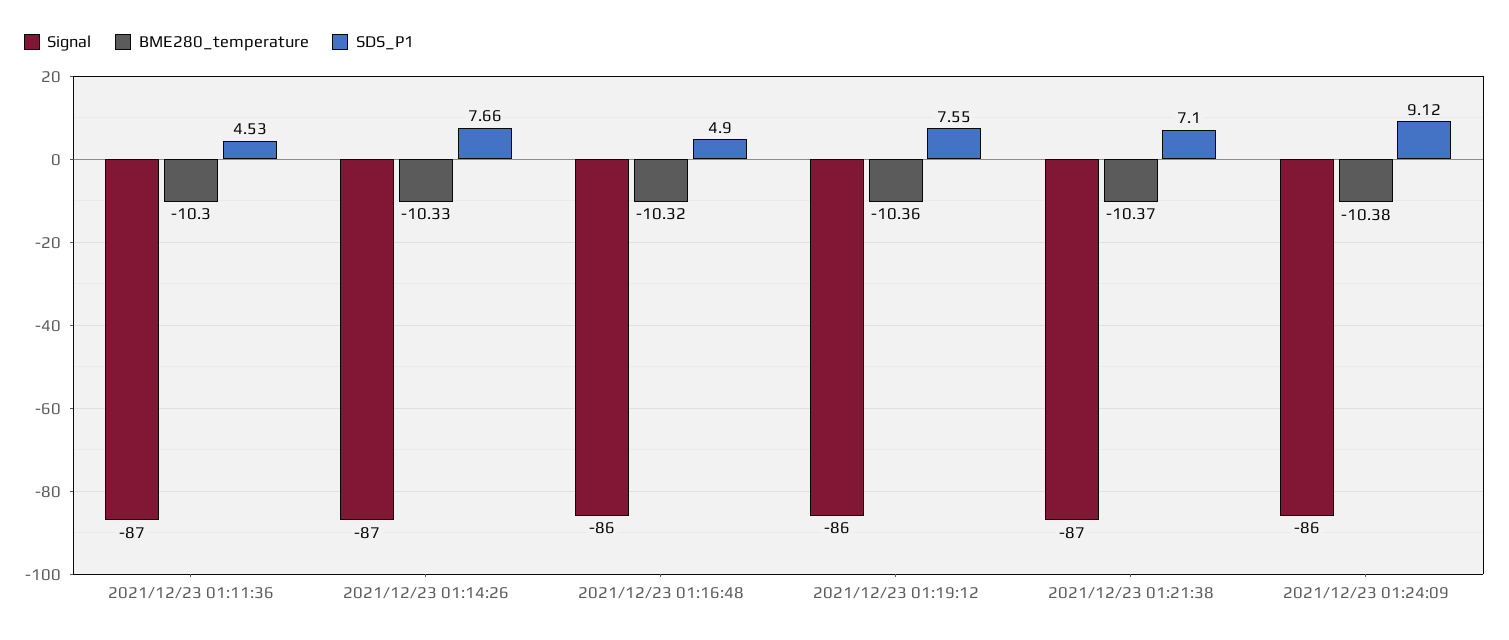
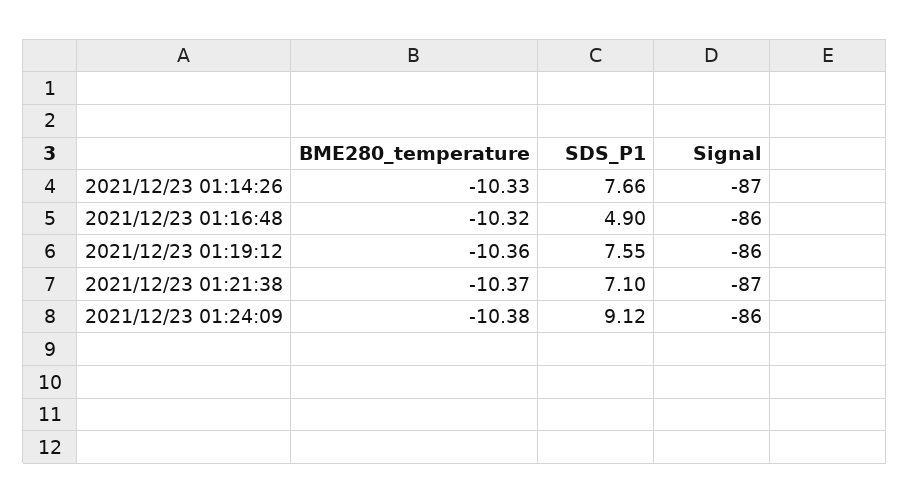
  {
    "Signal": {
-     "2021/12/23 01:11:36": -87,
      "2021/12/23 01:14:26": -87,
      "2021/12/23 01:16:48": -86,
      "2021/12/23 01:19:12": -86,
      "2021/12/23 01:21:38": -87,
      "2021/12/23 01:24:09": -86
    },
    "BME280_temperature": {
-     "2021/12/23 01:11:36": -10.3,
      "2021/12/23 01:14:26": -10.33,
      "2021/12/23 01:16:48": -10.32,
      "2021/12/23 01:19:12": -10.36,
      "2021/12/23 01:21:38": -10.37,
      "2021/12/23 01:24:09": -10.38
    },
    "SDS_P1": {
-     "2021/12/23 01:11:36": 4.53,
      "2021/12/23 01:14:26": 7.66,
      "2021/12/23 01:16:48": 4.9,
      "2021/12/23 01:19:12": 7.55,
      "2021/12/23 01:21:38": 7.1,
      "2021/12/23 01:24:09": 9.12
    }
  }

